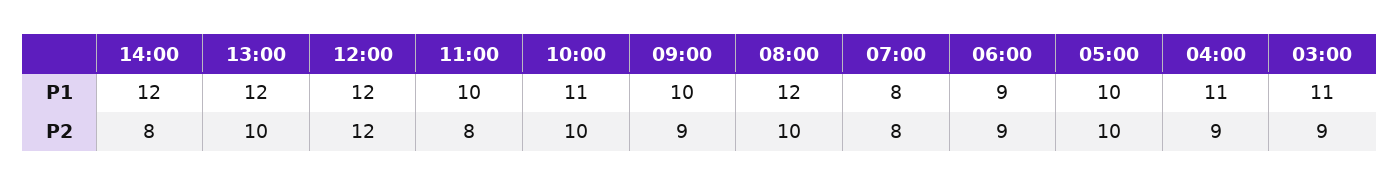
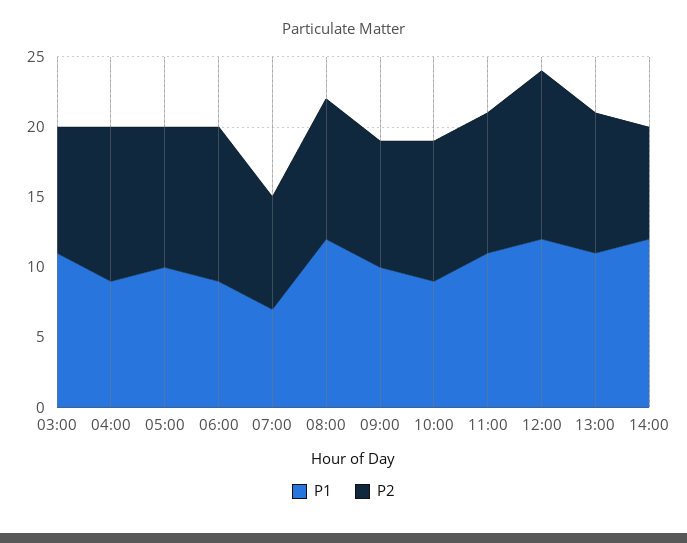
  {
    "P1": {
      "14:00": 12,
-     "13:00": 12,
+     "13:00": 11,
      "12:00": 12,
-     "11:00": 10,
+     "11:00": 11,
-     "10:00": 11,
+     "10:00": 9,
      "09:00": 10,
      "08:00": 12,
-     "07:00": 8,
+     "07:00": 7,
      "06:00": 9,
      "05:00": 10,
-     "04:00": 11,
+     "04:00": 9,
      "03:00": 11
    },
    "P2": {
      "14:00": 8,
      "13:00": 10,
      "12:00": 12,
-     "11:00": 8,
+     "11:00": 10,
      "10:00": 10,
      "09:00": 9,
      "08:00": 10,
      "07:00": 8,
-     "06:00": 9,
+     "06:00": 11,
      "05:00": 10,
-     "04:00": 9,
+     "04:00": 11,
      "03:00": 9
    }
  }

